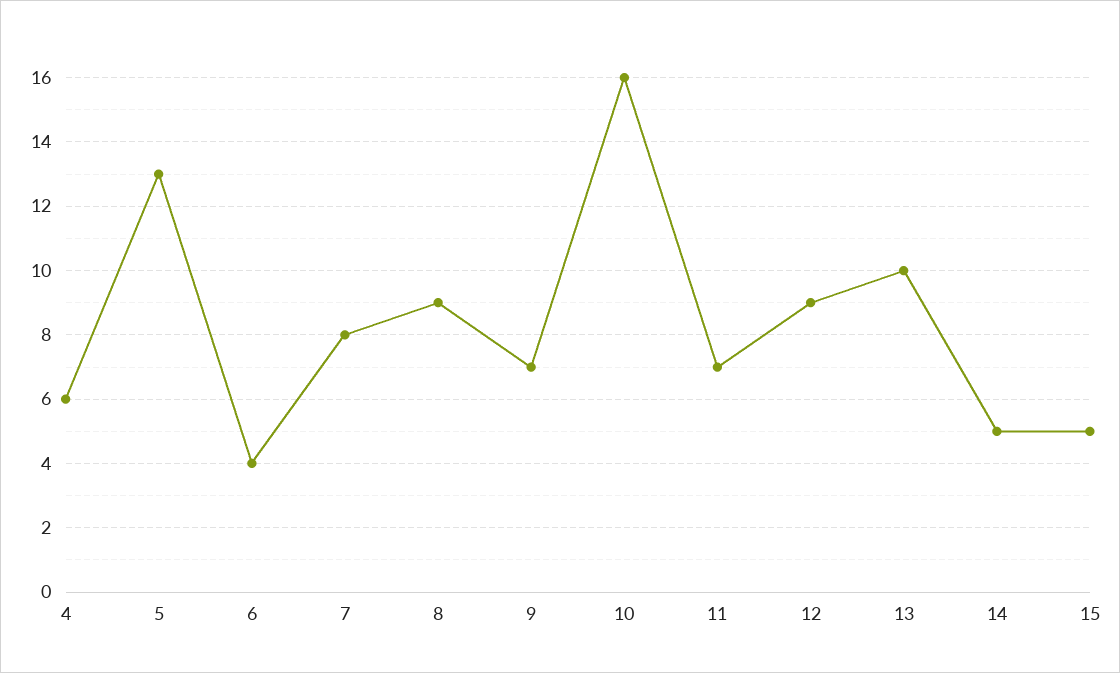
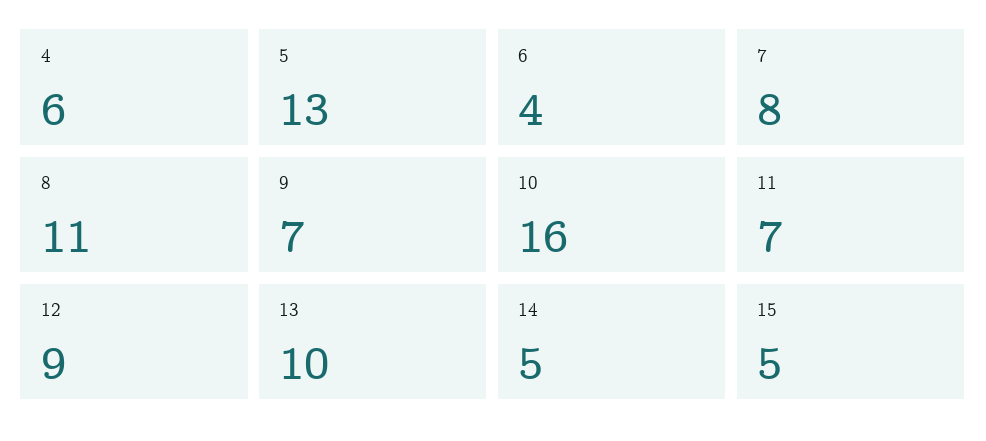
  {
    "4": 6,
    "5": 13,
    "6": 4,
    "7": 8,
-   "8": 9,
+   "8": 11,
    "9": 7,
    "10": 16,
    "11": 7,
    "12": 9,
    "13": 10,
    "14": 5,
    "15": 5
  }

